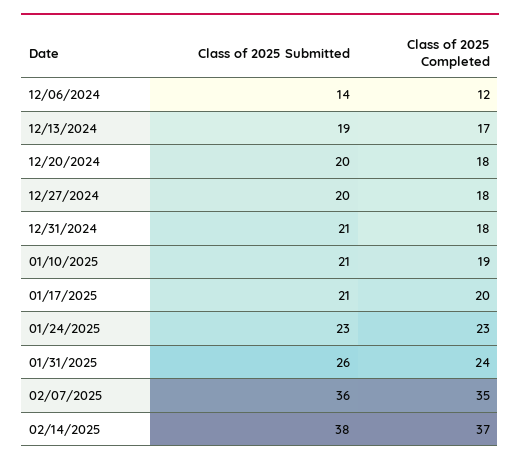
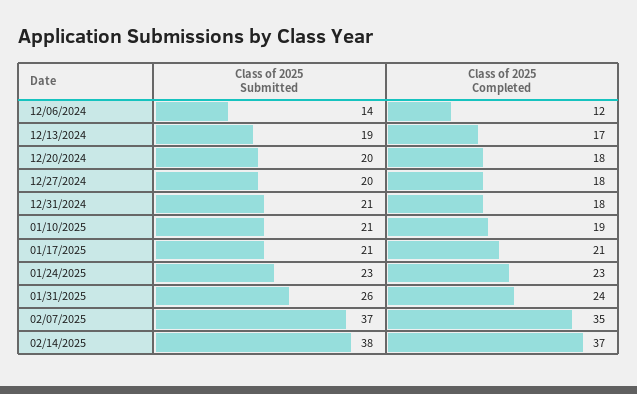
  {
    "Class of 2025 Submitted": {
      "12/06/2024": 14,
      "12/13/2024": 19,
      "12/20/2024": 20,
      "12/27/2024": 20,
      "12/31/2024": 21,
      "01/10/2025": 21,
      "01/17/2025": 21,
      "01/24/2025": 23,
      "01/31/2025": 26,
-     "02/07/2025": 36,
+     "02/07/2025": 37,
      "02/14/2025": 38
    },
    "Class of 2025 Completed": {
      "12/06/2024": 12,
      "12/13/2024": 17,
      "12/20/2024": 18,
      "12/27/2024": 18,
      "12/31/2024": 18,
      "01/10/2025": 19,
-     "01/17/2025": 20,
+     "01/17/2025": 21,
      "01/24/2025": 23,
      "01/31/2025": 24,
      "02/07/2025": 35,
      "02/14/2025": 37
    }
  }

